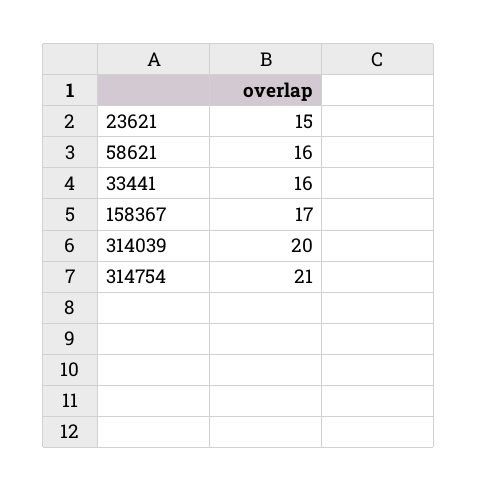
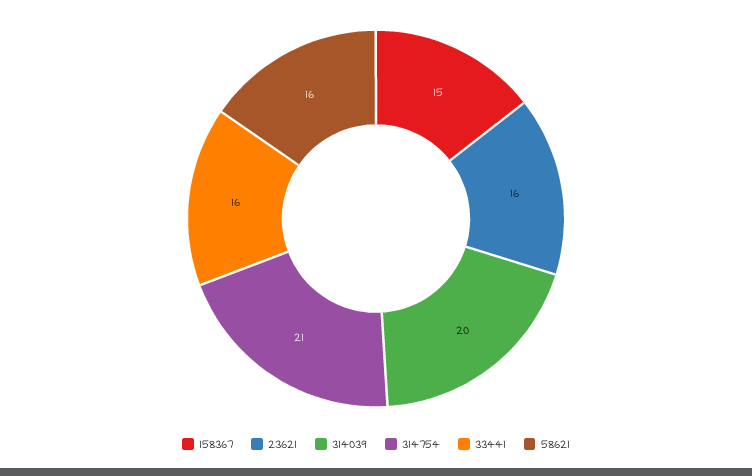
  {
-   "23621": 15,
+   "23621": 16,
    "58621": 16,
    "33441": 16,
-   "158367": 17,
+   "158367": 15,
    "314039": 20,
    "314754": 21
  }

